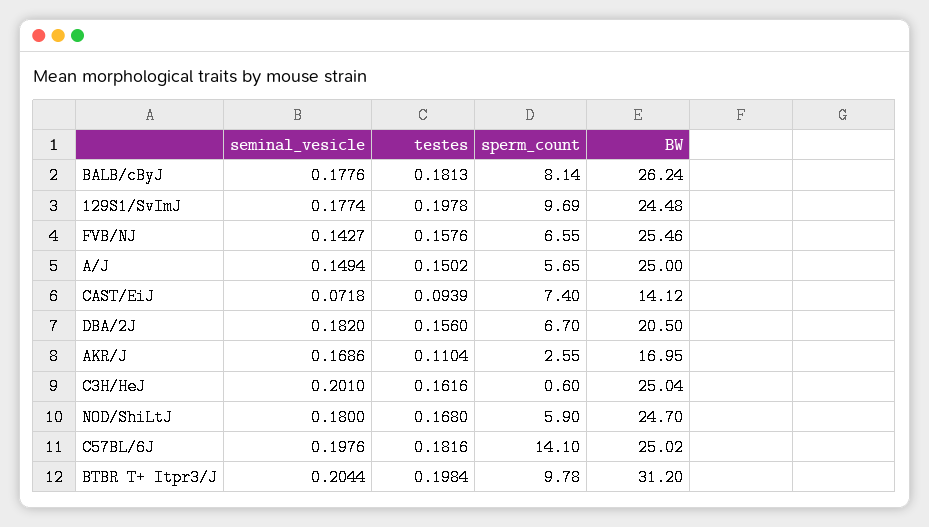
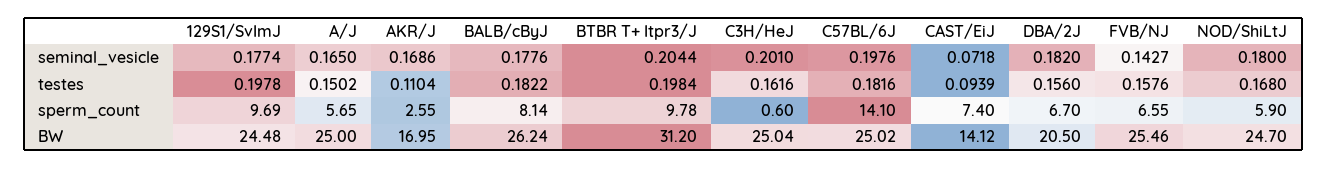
  {
    "seminal_vesicle": {
      "BALB/cByJ": 0.1776,
      "129S1/SvImJ": 0.1774,
      "FVB/NJ": 0.1427,
-     "A/J": 0.1494,
+     "A/J": 0.165,
      "CAST/EiJ": 0.0718,
      "DBA/2J": 0.182,
      "AKR/J": 0.1686,
      "C3H/HeJ": 0.201,
      "NOD/ShiLtJ": 0.18,
      "C57BL/6J": 0.1976,
      "BTBR T+ Itpr3/J": 0.2044
    },
    "testes": {
-     "BALB/cByJ": 0.1813,
+     "BALB/cByJ": 0.1822,
      "129S1/SvImJ": 0.1978,
      "FVB/NJ": 0.1576,
      "A/J": 0.1502,
      "CAST/EiJ": 0.0939,
      "DBA/2J": 0.156,
      "AKR/J": 0.1104,
      "C3H/HeJ": 0.1616,
      "NOD/ShiLtJ": 0.168,
      "C57BL/6J": 0.1816,
      "BTBR T+ Itpr3/J": 0.1984
    },
    "sperm_count": {
      "BALB/cByJ": 8.14,
      "129S1/SvImJ": 9.69,
      "FVB/NJ": 6.55,
      "A/J": 5.65,
      "CAST/EiJ": 7.4,
      "DBA/2J": 6.7,
      "AKR/J": 2.55,
      "C3H/HeJ": 0.6,
      "NOD/ShiLtJ": 5.9,
      "C57BL/6J": 14.1,
      "BTBR T+ Itpr3/J": 9.78
    },
    "BW": {
      "BALB/cByJ": 26.24,
      "129S1/SvImJ": 24.48,
      "FVB/NJ": 25.46,
      "A/J": 25,
      "CAST/EiJ": 14.12,
      "DBA/2J": 20.5,
      "AKR/J": 16.95,
      "C3H/HeJ": 25.04,
      "NOD/ShiLtJ": 24.7,
      "C57BL/6J": 25.02,
      "BTBR T+ Itpr3/J": 31.2
    }
  }

